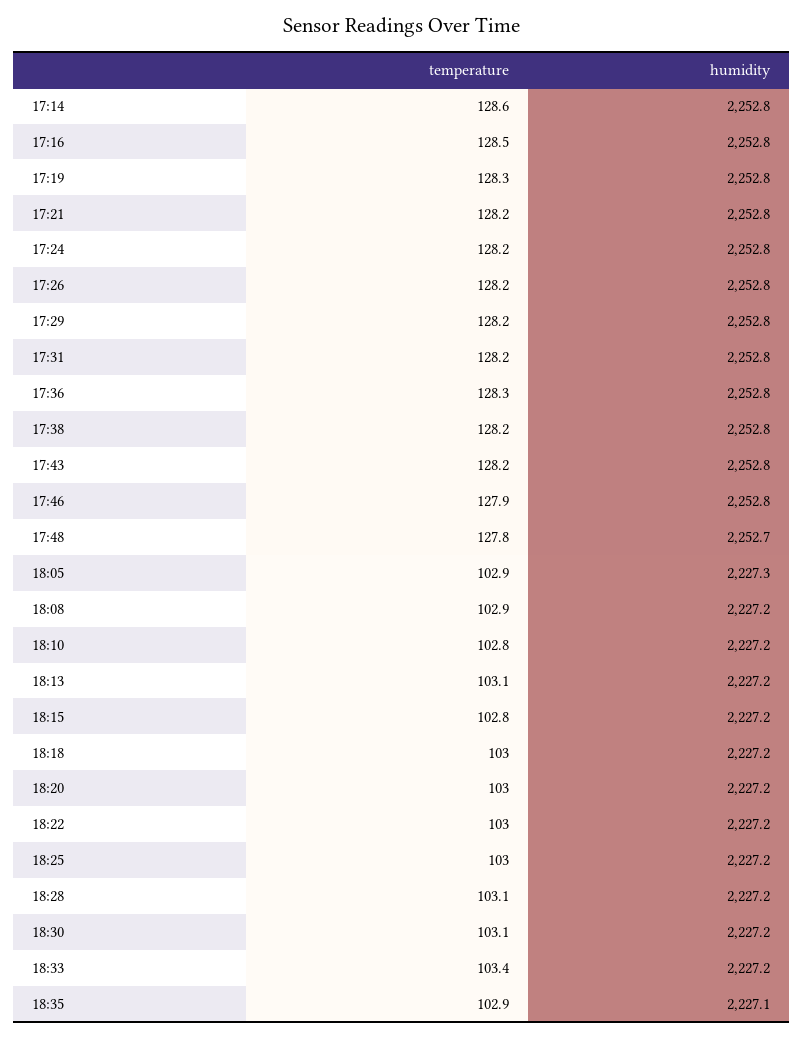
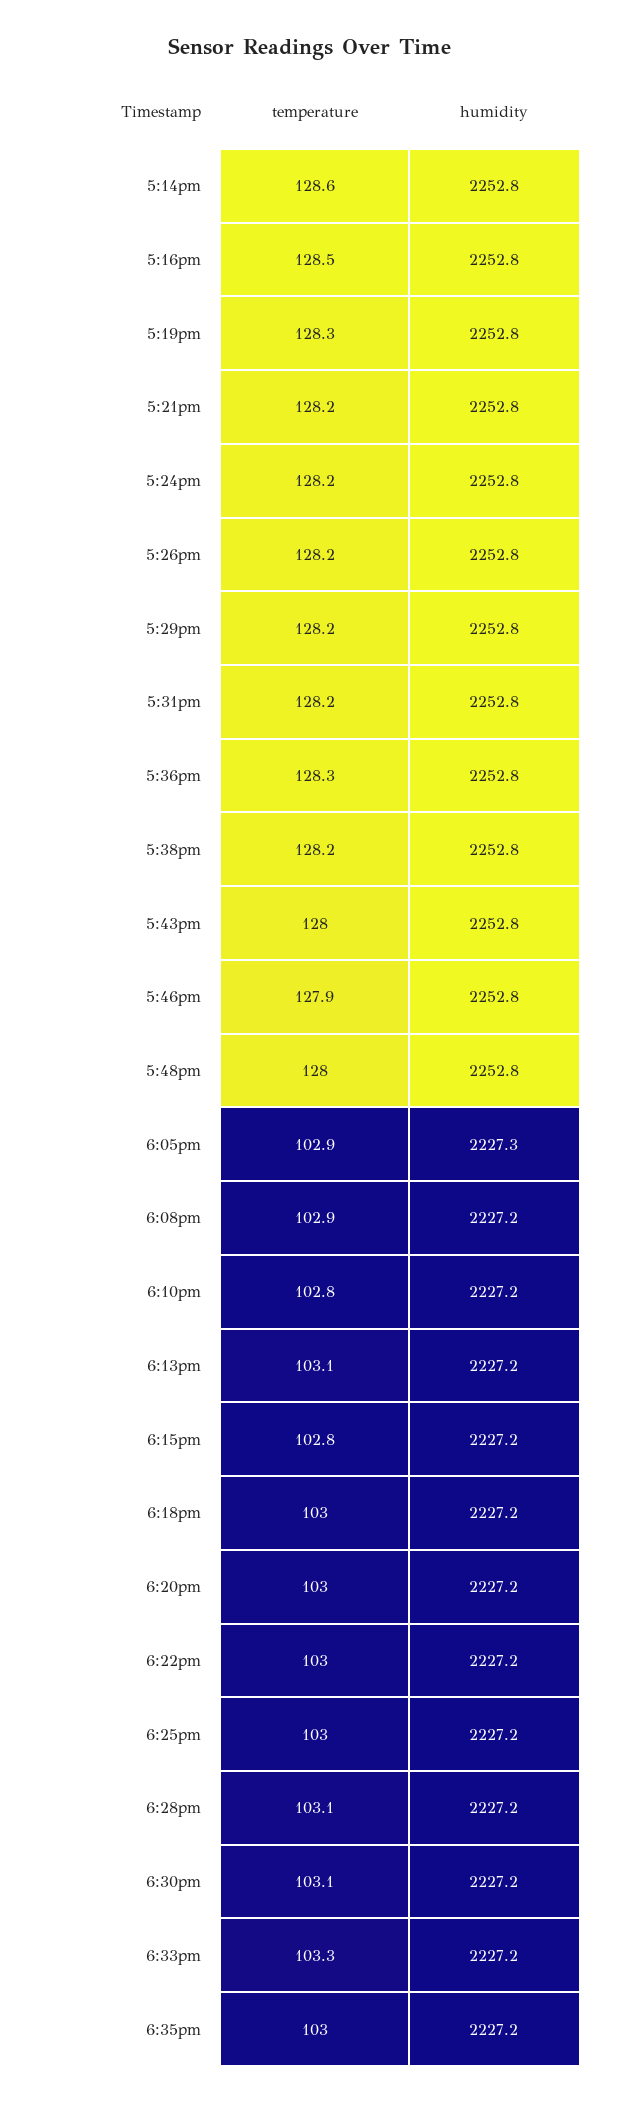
  {
    "temperature": {
      "17:14": 128.6,
      "17:16": 128.5,
      "17:19": 128.3,
      "17:21": 128.2,
      "17:24": 128.2,
      "17:26": 128.2,
      "17:29": 128.2,
      "17:31": 128.2,
      "17:36": 128.3,
      "17:38": 128.2,
-     "17:43": 128.2,
+     "17:43": 128,
      "17:46": 127.9,
-     "17:48": 127.8,
+     "17:48": 128,
      "18:05": 102.9,
      "18:08": 102.9,
      "18:10": 102.8,
      "18:13": 103.1,
      "18:15": 102.8,
      "18:18": 103,
      "18:20": 103,
      "18:22": 103,
      "18:25": 103,
      "18:28": 103.1,
      "18:30": 103.1,
-     "18:33": 103.4,
+     "18:33": 103.3,
-     "18:35": 102.9
+     "18:35": 103
    },
    "humidity": {
      "17:14": 2252.8,
      "17:16": 2252.8,
      "17:19": 2252.8,
      "17:21": 2252.8,
      "17:24": 2252.8,
      "17:26": 2252.8,
      "17:29": 2252.8,
      "17:31": 2252.8,
      "17:36": 2252.8,
      "17:38": 2252.8,
      "17:43": 2252.8,
      "17:46": 2252.8,
-     "17:48": 2252.7,
+     "17:48": 2252.8,
      "18:05": 2227.3,
      "18:08": 2227.2,
      "18:10": 2227.2,
      "18:13": 2227.2,
      "18:15": 2227.2,
      "18:18": 2227.2,
      "18:20": 2227.2,
      "18:22": 2227.2,
      "18:25": 2227.2,
      "18:28": 2227.2,
      "18:30": 2227.2,
      "18:33": 2227.2,
-     "18:35": 2227.1
+     "18:35": 2227.2
    }
  }

